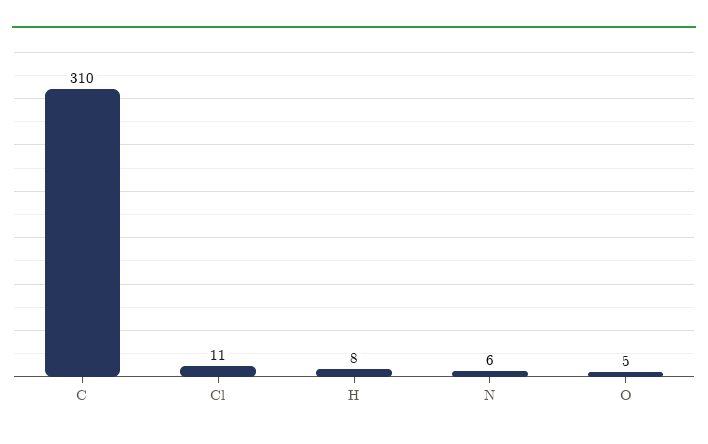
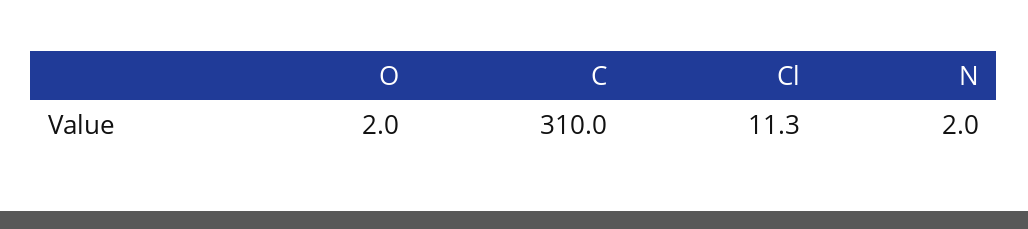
  {
    "C": 310,
    "Cl": 11.3,
-   "H": 8,
-   "N": 6,
+   "N": 2,
-   "O": 5
+   "O": 2
  }

